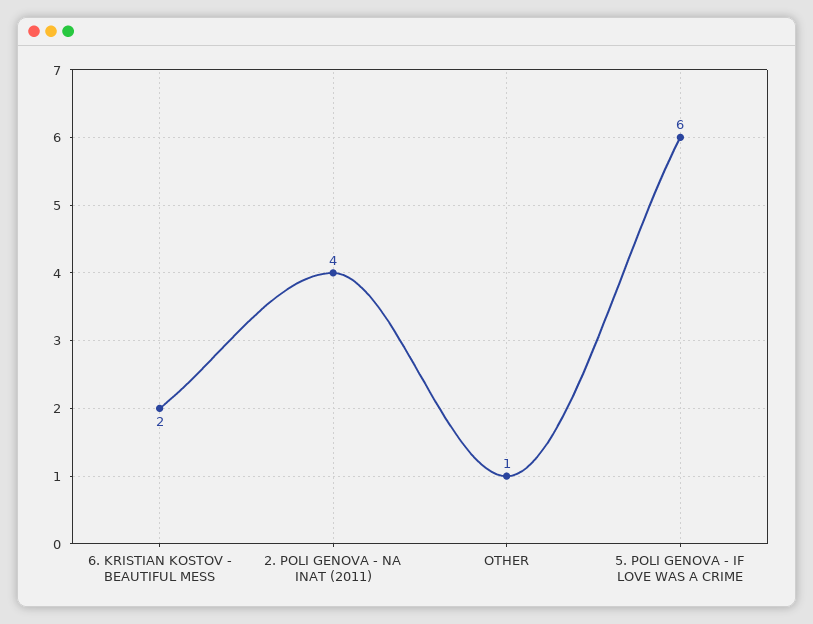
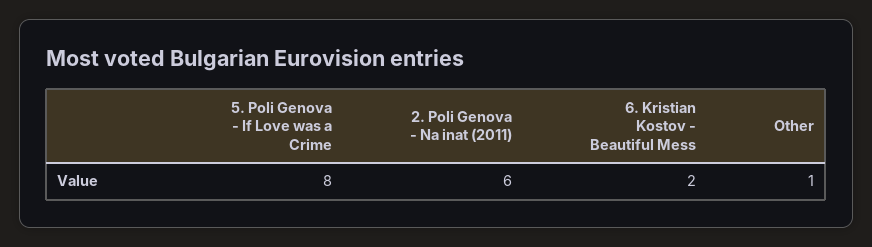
  {
    "6. KRISTIAN KOSTOV - BEAUTIFUL MESS": 2,
-   "2. POLI GENOVA - NA INAT (2011)": 4,
+   "2. POLI GENOVA - NA INAT (2011)": 6,
    "OTHER": 1,
-   "5. POLI GENOVA - IF LOVE WAS A CRIME": 6
+   "5. POLI GENOVA - IF LOVE WAS A CRIME": 8
  }

